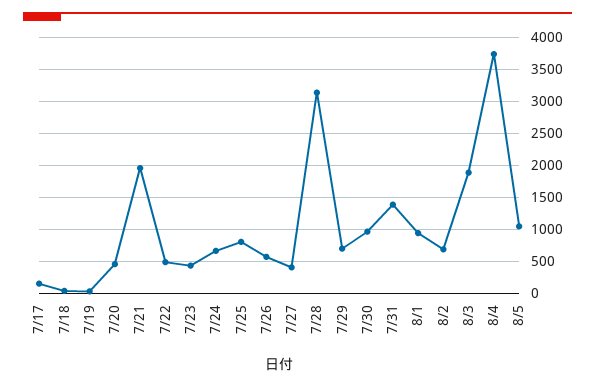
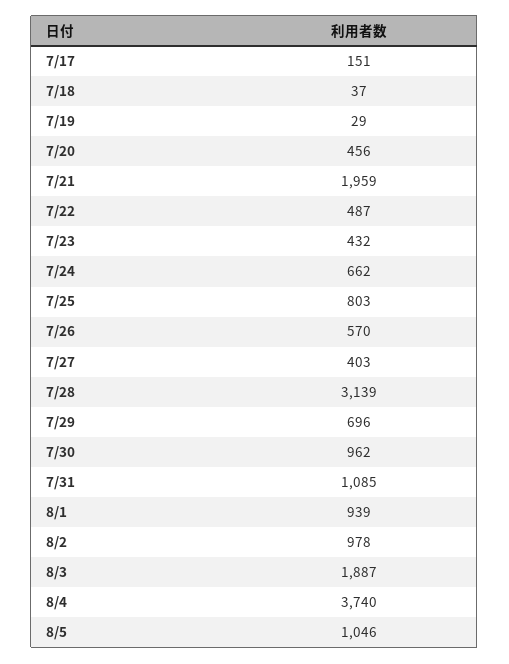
  {
    "7/17": 151,
    "7/18": 37,
    "7/19": 29,
    "7/20": 456,
    "7/21": 1959,
    "7/22": 487,
    "7/23": 432,
    "7/24": 662,
    "7/25": 803,
    "7/26": 570,
    "7/27": 403,
    "7/28": 3139,
    "7/29": 696,
    "7/30": 962,
-   "7/31": 1400,
+   "7/31": 1085,
    "8/1": 939,
-   "8/2": 700,
+   "8/2": 978,
    "8/3": 1887,
    "8/4": 3740,
    "8/5": 1046
  }

